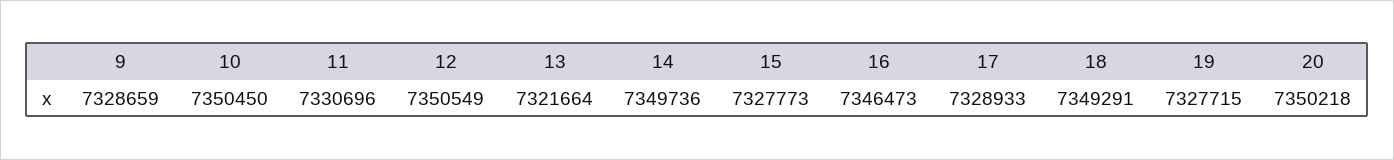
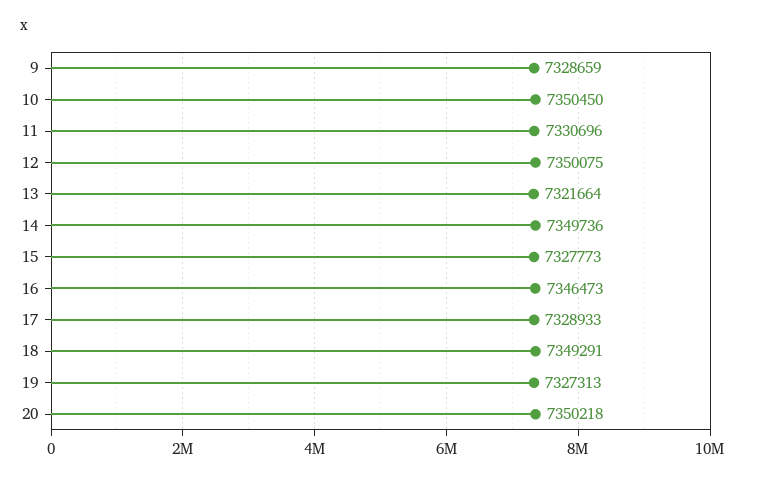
  {
    "9": 7328659,
    "10": 7350450,
    "11": 7330696,
-   "12": 7350549,
+   "12": 7350075,
    "13": 7321664,
    "14": 7349736,
    "15": 7327773,
    "16": 7346473,
    "17": 7328933,
    "18": 7349291,
-   "19": 7327715,
+   "19": 7327313,
    "20": 7350218
  }

